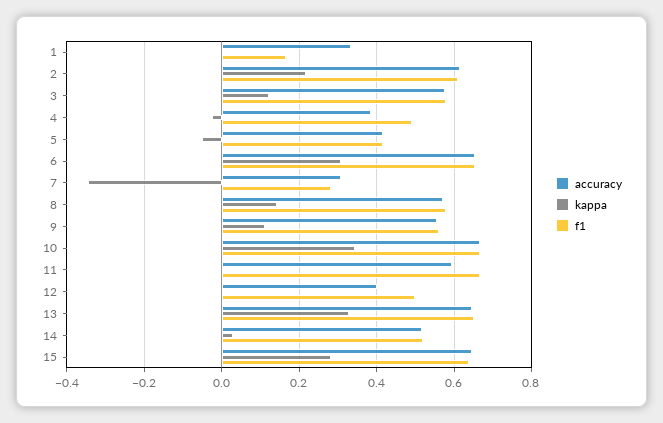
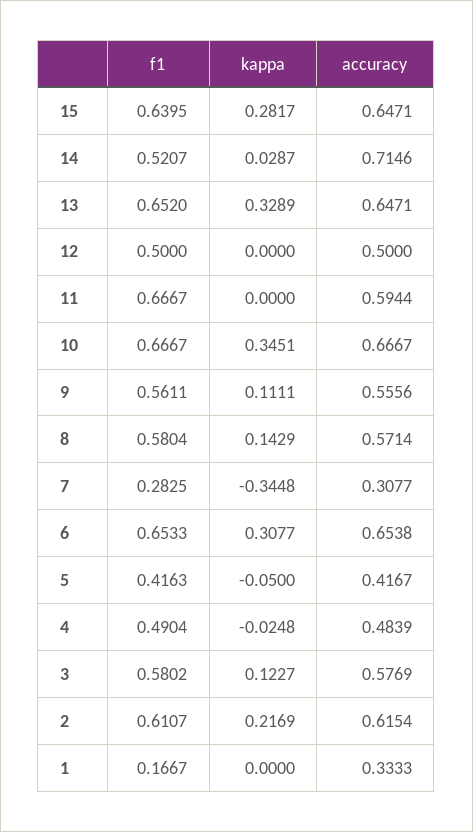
  {
    "accuracy": {
      "1": 0.3333,
      "2": 0.6154,
      "3": 0.5769,
-     "4": 0.38,
+     "4": 0.4839,
      "5": 0.4167,
      "6": 0.6538,
      "7": 0.3077,
      "8": 0.5714,
      "9": 0.5556,
      "10": 0.6667,
      "11": 0.5944,
-     "12": 0.4,
+     "12": 0.5,
      "13": 0.6471,
-     "14": 0.52,
+     "14": 0.7146,
      "15": 0.6471
    },
    "kappa": {
      "1": 0,
      "2": 0.2169,
      "3": 0.1227,
      "4": -0.0248,
      "5": -0.05,
      "6": 0.3077,
      "7": -0.3448,
      "8": 0.1429,
      "9": 0.1111,
      "10": 0.3451,
      "11": 0,
      "12": 0,
      "13": 0.3289,
      "14": 0.0287,
      "15": 0.2817
    },
    "f1": {
      "1": 0.1667,
      "2": 0.6107,
      "3": 0.5802,
      "4": 0.4904,
      "5": 0.4163,
      "6": 0.6533,
      "7": 0.2825,
      "8": 0.5804,
      "9": 0.5611,
      "10": 0.6667,
      "11": 0.6667,
      "12": 0.5,
      "13": 0.652,
      "14": 0.5207,
      "15": 0.6395
    }
  }

